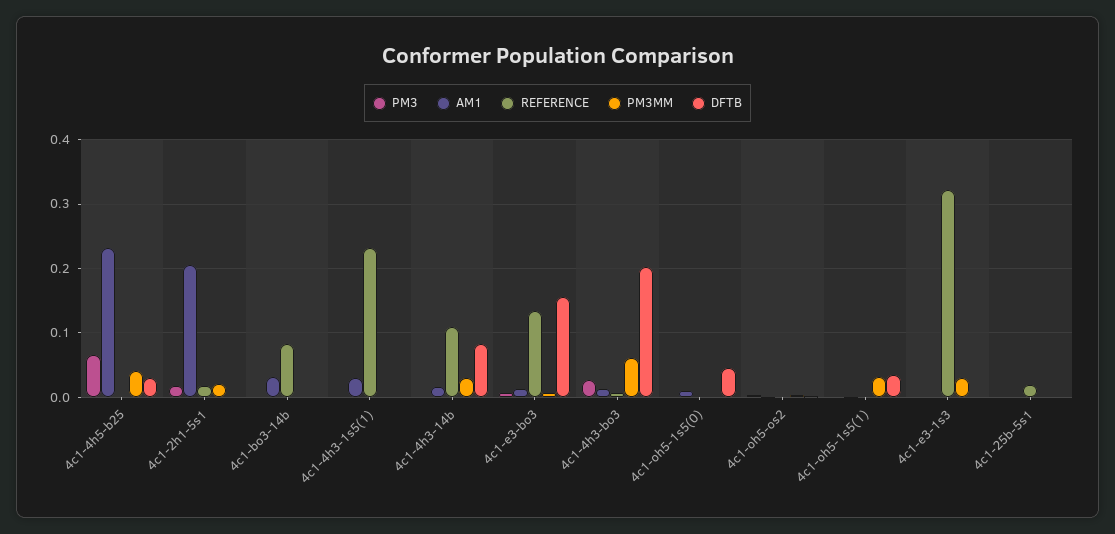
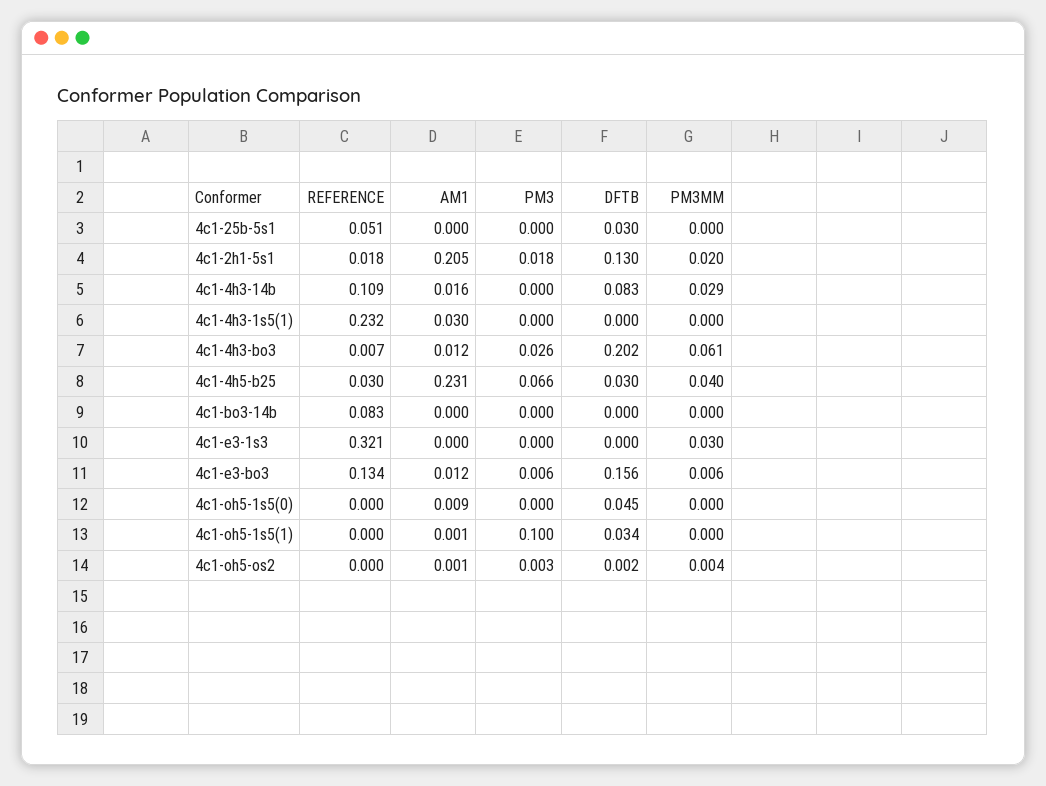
  {
    "PM3": {
      "4c1-4h5-b25": 0.066,
      "4c1-2h1-5s1": 0.018,
      "4c1-bo3-14b": 0,
      "4c1-4h3-1s5(1)": 0,
      "4c1-4h3-14b": 0,
      "4c1-e3-bo3": 0.006,
      "4c1-4h3-bo3": 0.026,
      "4c1-oh5-1s5(0)": 0,
      "4c1-oh5-os2": 0.003,
-     "4c1-oh5-1s5(1)": 0,
+     "4c1-oh5-1s5(1)": 0.1,
      "4c1-e3-1s3": 0,
      "4c1-25b-5s1": 0
    },
    "AM1": {
      "4c1-4h5-b25": 0.231,
      "4c1-2h1-5s1": 0.205,
-     "4c1-bo3-14b": 0.03,
+     "4c1-bo3-14b": 0,
      "4c1-4h3-1s5(1)": 0.03,
      "4c1-4h3-14b": 0.016,
      "4c1-e3-bo3": 0.012,
      "4c1-4h3-bo3": 0.012,
      "4c1-oh5-1s5(0)": 0.009,
      "4c1-oh5-os2": 0.001,
      "4c1-oh5-1s5(1)": 0.001,
      "4c1-e3-1s3": 0,
      "4c1-25b-5s1": 0
    },
    "REFERENCE": {
-     "4c1-4h5-b25": 0,
+     "4c1-4h5-b25": 0.03,
      "4c1-2h1-5s1": 0.018,
      "4c1-bo3-14b": 0.083,
      "4c1-4h3-1s5(1)": 0.232,
      "4c1-4h3-14b": 0.109,
      "4c1-e3-bo3": 0.134,
      "4c1-4h3-bo3": 0.007,
      "4c1-oh5-1s5(0)": 0,
      "4c1-oh5-os2": 0,
      "4c1-oh5-1s5(1)": 0,
      "4c1-e3-1s3": 0.321,
-     "4c1-25b-5s1": 0.02
+     "4c1-25b-5s1": 0.051
    },
    "PM3MM": {
      "4c1-4h5-b25": 0.04,
      "4c1-2h1-5s1": 0.02,
      "4c1-bo3-14b": 0,
      "4c1-4h3-1s5(1)": 0,
      "4c1-4h3-14b": 0.029,
      "4c1-e3-bo3": 0.006,
      "4c1-4h3-bo3": 0.061,
      "4c1-oh5-1s5(0)": 0,
      "4c1-oh5-os2": 0.004,
-     "4c1-oh5-1s5(1)": 0.03,
+     "4c1-oh5-1s5(1)": 0,
      "4c1-e3-1s3": 0.03,
      "4c1-25b-5s1": 0
    },
    "DFTB": {
      "4c1-4h5-b25": 0.03,
-     "4c1-2h1-5s1": 0,
+     "4c1-2h1-5s1": 0.13,
      "4c1-bo3-14b": 0,
      "4c1-4h3-1s5(1)": 0,
      "4c1-4h3-14b": 0.083,
      "4c1-e3-bo3": 0.156,
      "4c1-4h3-bo3": 0.202,
      "4c1-oh5-1s5(0)": 0.045,
      "4c1-oh5-os2": 0.002,
      "4c1-oh5-1s5(1)": 0.034,
      "4c1-e3-1s3": 0,
-     "4c1-25b-5s1": 0
+     "4c1-25b-5s1": 0.03
    }
  }

